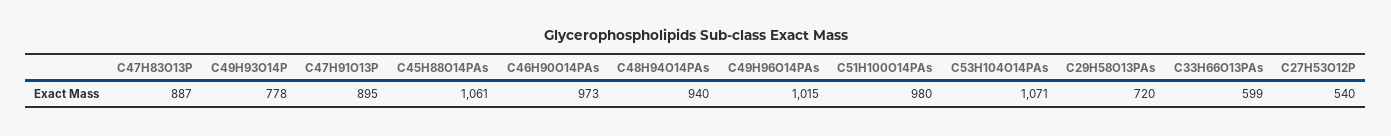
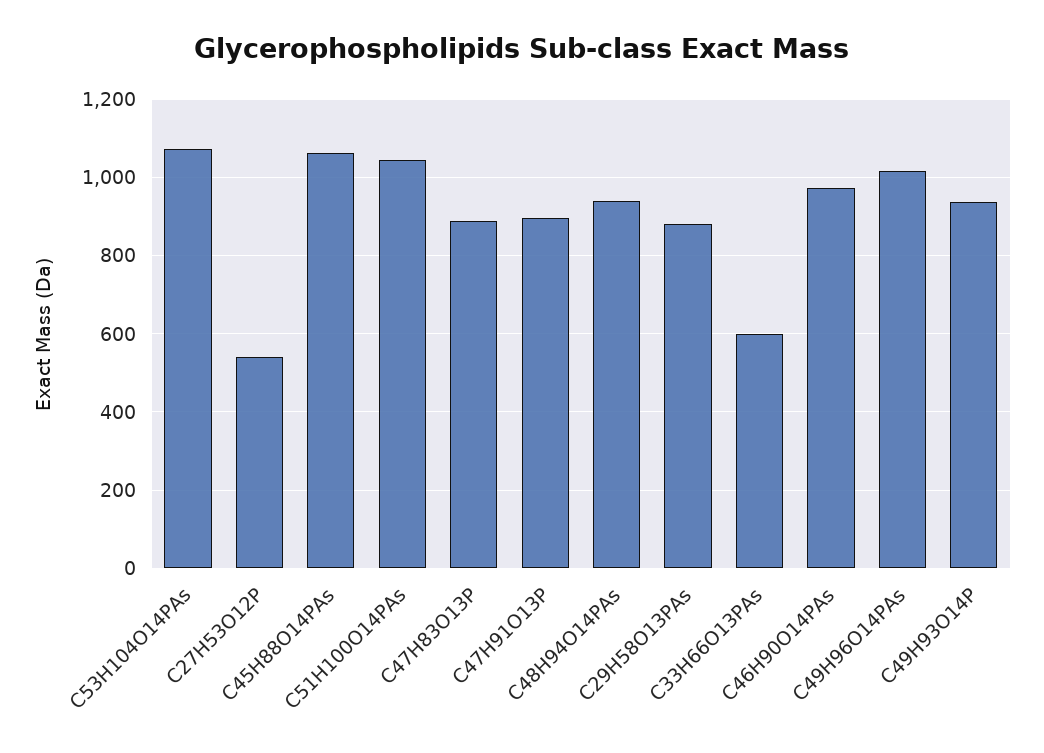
  {
    "C47H83O13P": 887,
-   "C49H93O14P": 778,
+   "C49H93O14P": 940,
    "C47H91O13P": 895,
    "C45H88O14PAs": 1061,
    "C46H90O14PAs": 973,
    "C48H94O14PAs": 940,
    "C49H96O14PAs": 1015,
-   "C51H100O14PAs": 980,
+   "C51H100O14PAs": 1040,
    "C53H104O14PAs": 1071,
-   "C29H58O13PAs": 720,
+   "C29H58O13PAs": 880,
    "C33H66O13PAs": 599,
    "C27H53O12P": 540
  }

